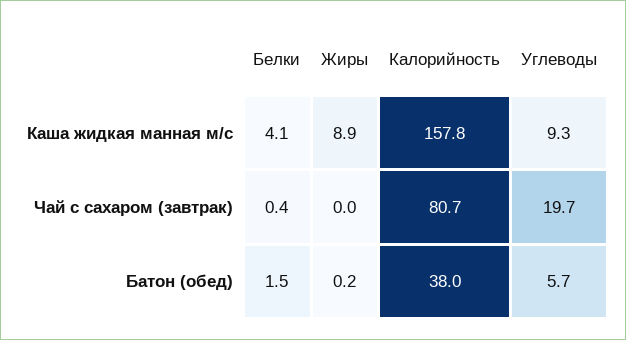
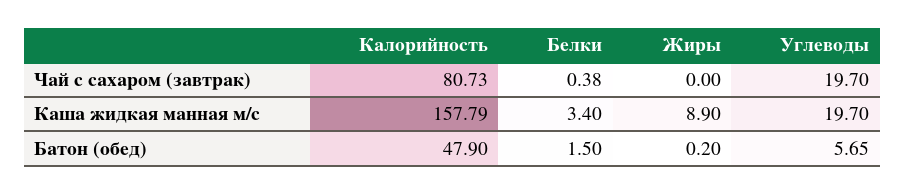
  {
    "Белки": {
-     "Каша жидкая манная м/с": 4.1,
+     "Каша жидкая манная м/с": 3.4,
      "Чай с сахаром (завтрак)": 0.38,
      "Батон (обед)": 1.5
    },
    "Жиры": {
      "Каша жидкая манная м/с": 8.9,
      "Чай с сахаром (завтрак)": 0,
      "Батон (обед)": 0.2
    },
    "Калорийность": {
      "Каша жидкая манная м/с": 157.79,
      "Чай с сахаром (завтрак)": 80.73,
-     "Батон (обед)": 38
+     "Батон (обед)": 47.9
    },
    "Углеводы": {
-     "Каша жидкая манная м/с": 9.3,
+     "Каша жидкая манная м/с": 19.7,
      "Чай с сахаром (завтрак)": 19.7,
      "Батон (обед)": 5.65
    }
  }

